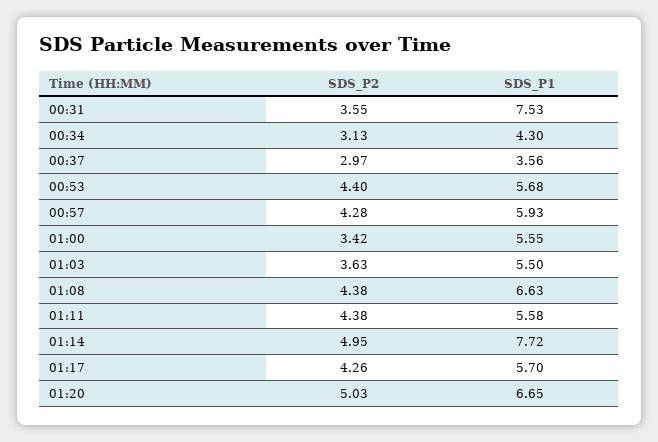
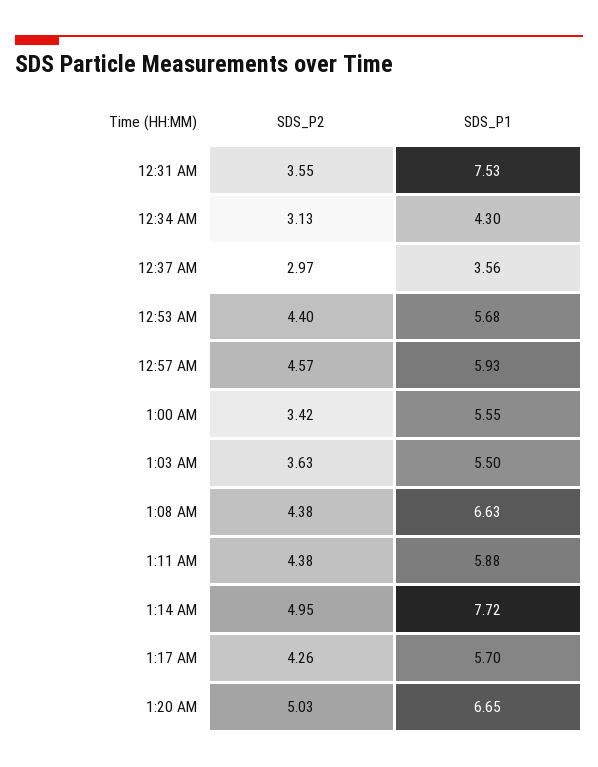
  {
    "SDS_P2": {
      "00:31": 3.55,
      "00:34": 3.13,
      "00:37": 2.97,
      "00:53": 4.4,
-     "00:57": 4.28,
+     "00:57": 4.57,
      "01:00": 3.42,
      "01:03": 3.63,
      "01:08": 4.38,
      "01:11": 4.38,
      "01:14": 4.95,
      "01:17": 4.26,
      "01:20": 5.03
    },
    "SDS_P1": {
      "00:31": 7.53,
      "00:34": 4.3,
      "00:37": 3.56,
      "00:53": 5.68,
      "00:57": 5.93,
      "01:00": 5.55,
      "01:03": 5.5,
      "01:08": 6.63,
-     "01:11": 5.58,
+     "01:11": 5.88,
      "01:14": 7.72,
      "01:17": 5.7,
      "01:20": 6.65
    }
  }

